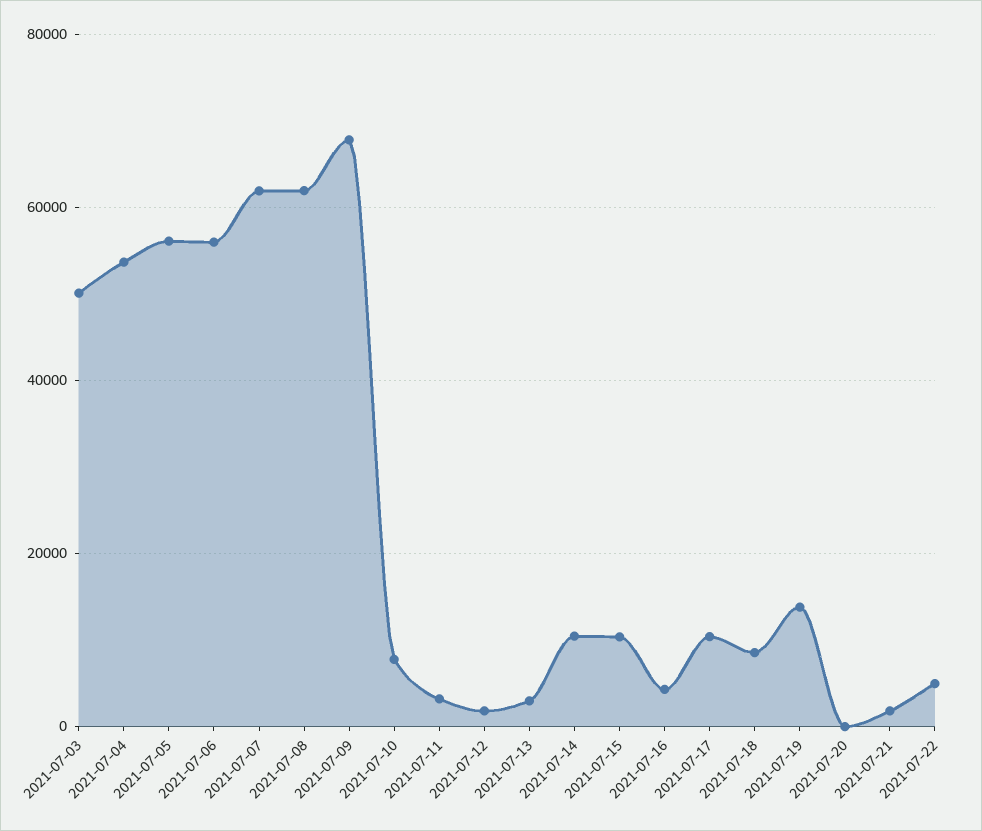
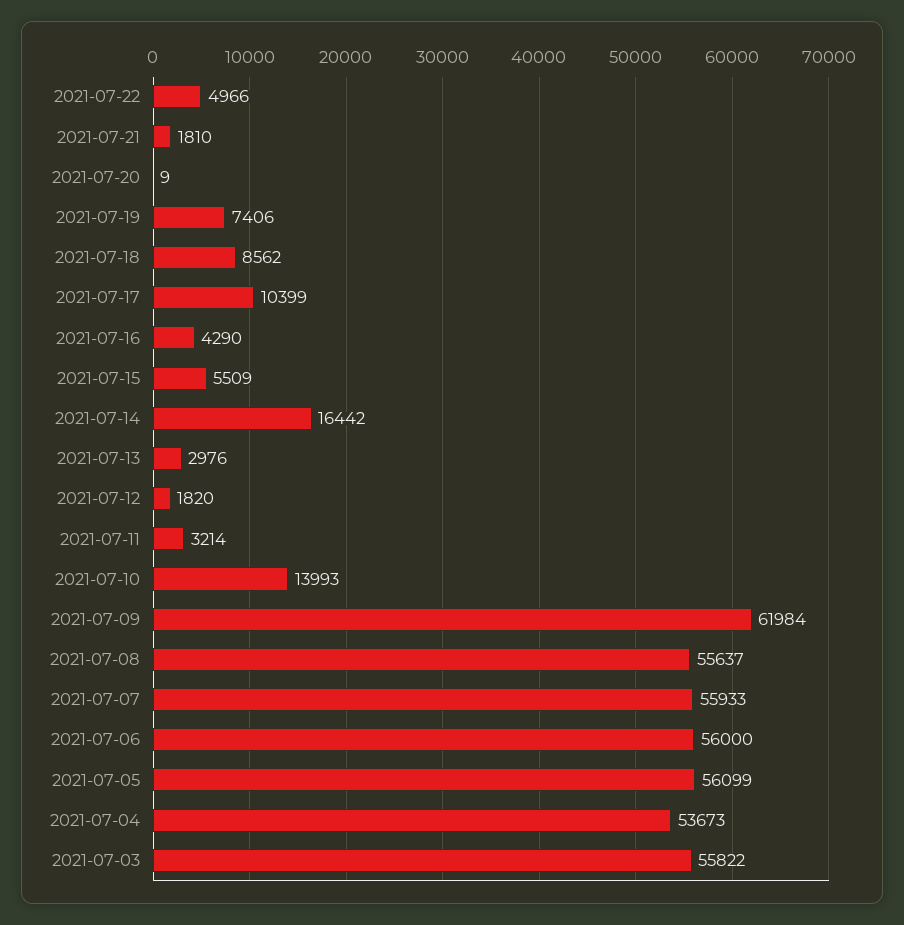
  {
-   "2021-07-03": 50000,
+   "2021-07-03": 55822,
    "2021-07-04": 53673,
    "2021-07-05": 56099,
    "2021-07-06": 56000,
-   "2021-07-07": 62000,
+   "2021-07-07": 55933,
-   "2021-07-08": 62000,
+   "2021-07-08": 55637,
-   "2021-07-09": 68000,
+   "2021-07-09": 61984,
-   "2021-07-10": 8000,
+   "2021-07-10": 13993,
    "2021-07-11": 3214,
    "2021-07-12": 1820,
    "2021-07-13": 2976,
-   "2021-07-14": 10000,
+   "2021-07-14": 16442,
-   "2021-07-15": 10000,
+   "2021-07-15": 5509,
    "2021-07-16": 4290,
    "2021-07-17": 10399,
    "2021-07-18": 8562,
-   "2021-07-19": 14000,
+   "2021-07-19": 7406,
    "2021-07-20": 9,
    "2021-07-21": 1810,
    "2021-07-22": 4966
  }

